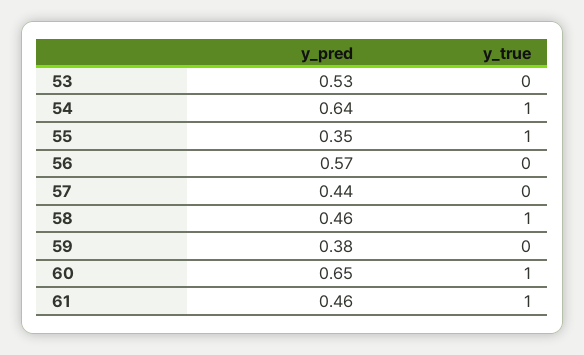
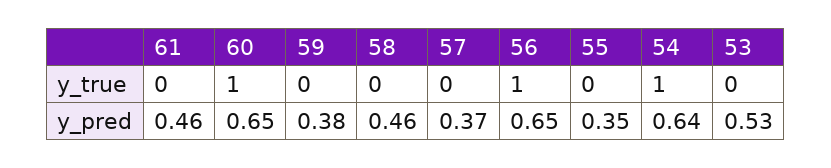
  {
    "y_pred": {
      "53": 0.53,
      "54": 0.64,
      "55": 0.35,
-     "56": 0.57,
+     "56": 0.65,
-     "57": 0.44,
+     "57": 0.37,
      "58": 0.46,
      "59": 0.38,
      "60": 0.65,
      "61": 0.46
    },
    "y_true": {
      "53": 0,
      "54": 1,
-     "55": 1,
+     "55": 0,
-     "56": 0,
+     "56": 1,
      "57": 0,
-     "58": 1,
+     "58": 0,
      "59": 0,
      "60": 1,
-     "61": 1
+     "61": 0
    }
  }

